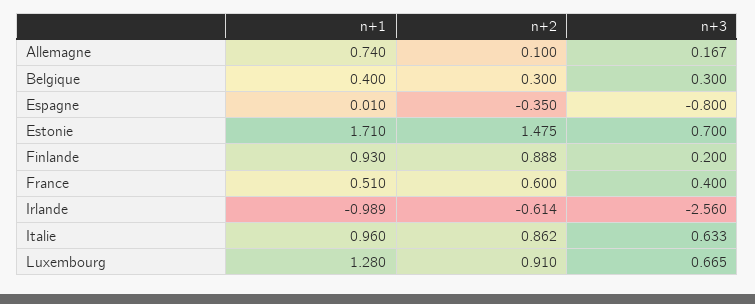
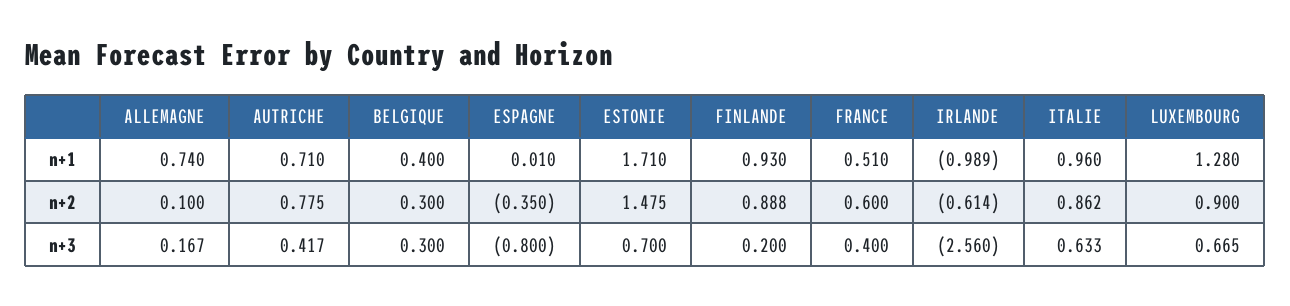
  {
    "n+1": {
      "Allemagne": 0.74,
      "Belgique": 0.4,
      "Espagne": 0.01,
      "Estonie": 1.71,
      "Finlande": 0.93,
      "France": 0.51,
      "Irlande": -0.989,
      "Italie": 0.96,
-     "Luxembourg": 1.28
+     "Luxembourg": 1.28,
+     "AUTRICHE": 0.71
    },
    "n+2": {
      "Allemagne": 0.1,
      "Belgique": 0.3,
      "Espagne": -0.35,
      "Estonie": 1.475,
      "Finlande": 0.888,
      "France": 0.6,
      "Irlande": -0.614,
      "Italie": 0.862,
-     "Luxembourg": 0.91
+     "Luxembourg": 0.9,
+     "AUTRICHE": 0.775
    },
    "n+3": {
      "Allemagne": 0.167,
      "Belgique": 0.3,
      "Espagne": -0.8,
      "Estonie": 0.7,
      "Finlande": 0.2,
      "France": 0.4,
      "Irlande": -2.56,
      "Italie": 0.633,
-     "Luxembourg": 0.665
+     "Luxembourg": 0.665,
+     "AUTRICHE": 0.417
    }
  }

